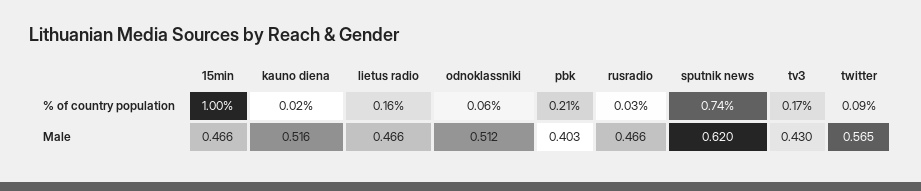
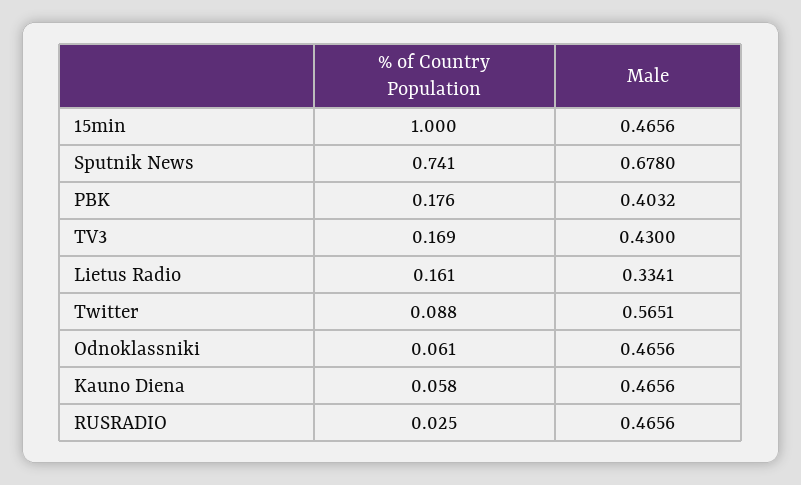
  {
    "15min": {
      "% of country population": 1,
      "Male": 0.4656
    },
    "kauno diena": {
-     "% of country population": 0.02,
+     "% of country population": 0.058,
-     "Male": 0.516
+     "Male": 0.4656
    },
    "lietus radio": {
      "% of country population": 0.161,
-     "Male": 0.466
+     "Male": 0.3341
    },
    "odnoklassniki": {
      "% of country population": 0.061,
-     "Male": 0.512
+     "Male": 0.4656
    },
    "pbk": {
-     "% of country population": 0.21,
+     "% of country population": 0.176,
      "Male": 0.4032
    },
    "rusradio": {
      "% of country population": 0.025,
      "Male": 0.4656
    },
    "sputnik news": {
      "% of country population": 0.741,
-     "Male": 0.62
+     "Male": 0.678
    },
    "tv3": {
      "% of country population": 0.169,
      "Male": 0.43
    },
    "twitter": {
      "% of country population": 0.088,
      "Male": 0.5651
    }
  }

